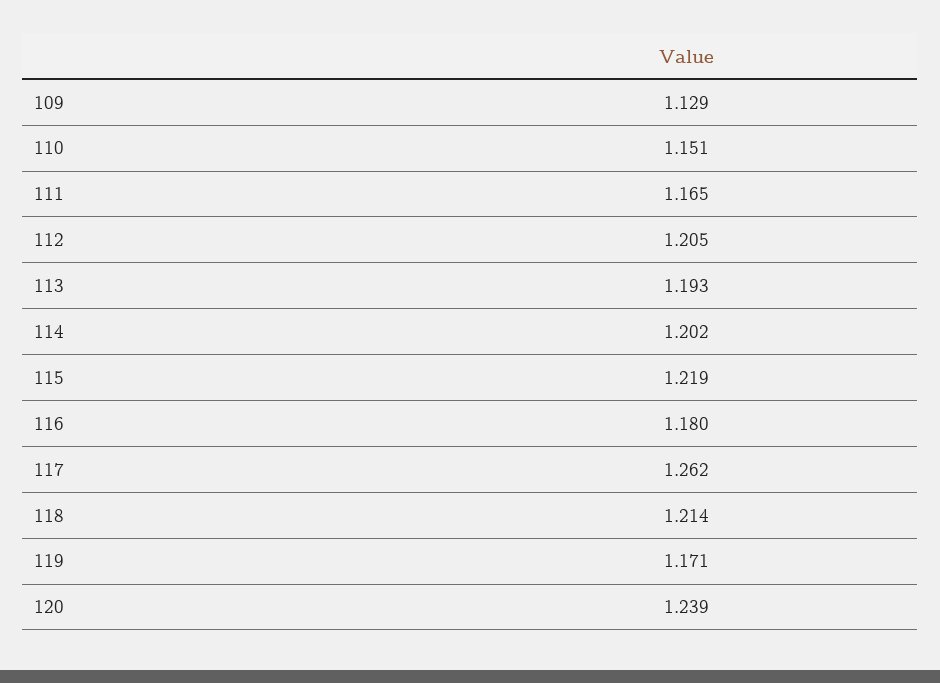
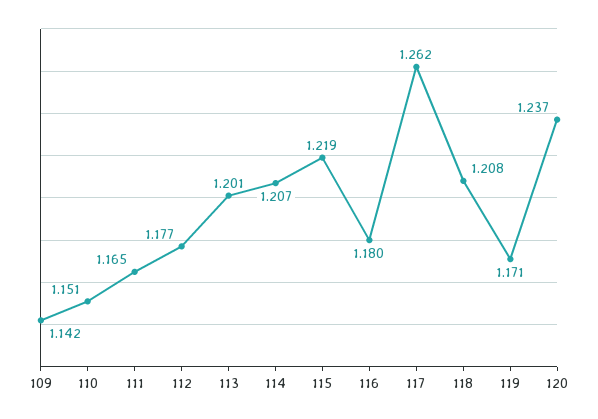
  {
-   "109": 1.129,
+   "109": 1.142,
    "110": 1.151,
    "111": 1.165,
-   "112": 1.205,
+   "112": 1.177,
-   "113": 1.193,
+   "113": 1.201,
-   "114": 1.202,
+   "114": 1.207,
    "115": 1.219,
    "116": 1.18,
    "117": 1.262,
-   "118": 1.214,
+   "118": 1.208,
    "119": 1.171,
-   "120": 1.239
+   "120": 1.237
  }

